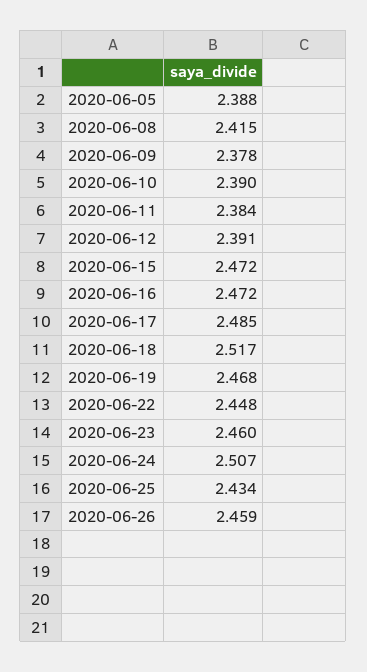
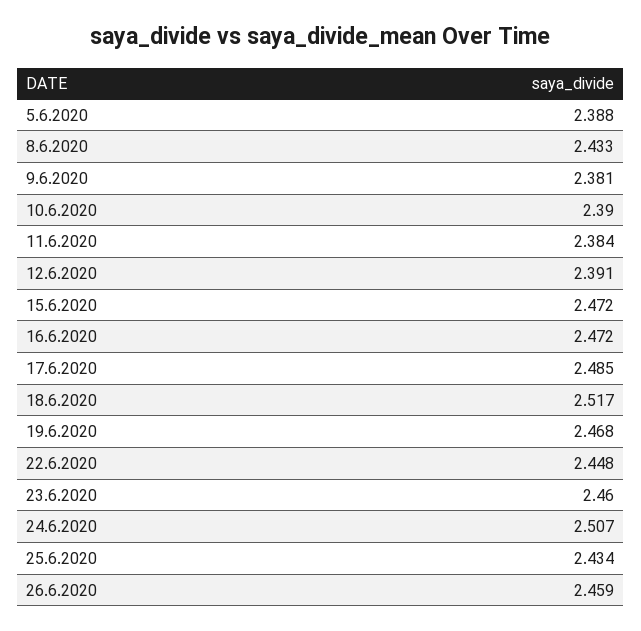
  {
    "2020-06-05": 2.388,
-   "2020-06-08": 2.415,
+   "2020-06-08": 2.433,
-   "2020-06-09": 2.378,
+   "2020-06-09": 2.381,
    "2020-06-10": 2.39,
    "2020-06-11": 2.384,
    "2020-06-12": 2.391,
    "2020-06-15": 2.472,
    "2020-06-16": 2.472,
    "2020-06-17": 2.485,
    "2020-06-18": 2.517,
    "2020-06-19": 2.468,
    "2020-06-22": 2.448,
    "2020-06-23": 2.46,
    "2020-06-24": 2.507,
    "2020-06-25": 2.434,
    "2020-06-26": 2.459
  }

